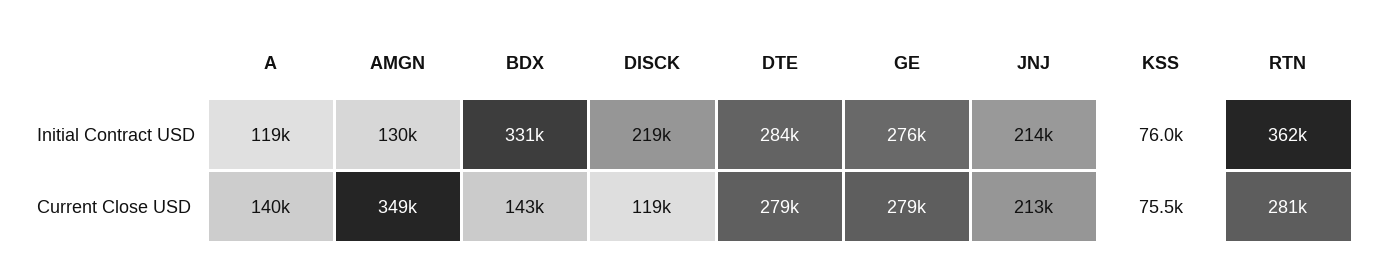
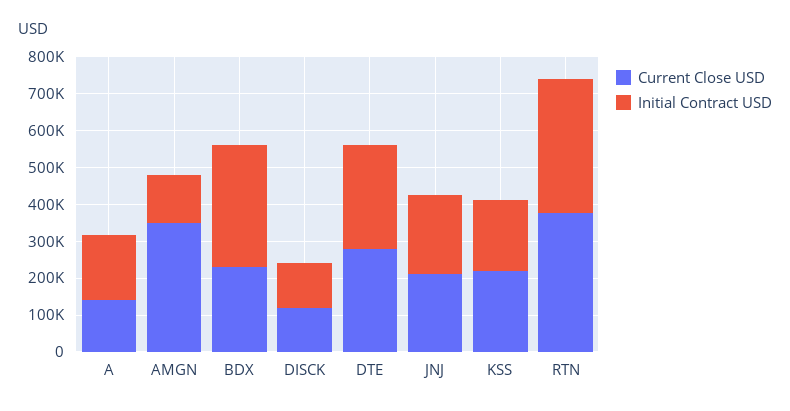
  {
    "Initial Contract USD": {
-     "A": 119000,
+     "A": 175000,
      "AMGN": 130000,
      "BDX": 331000,
-     "DISCK": 219000,
+     "DISCK": 125000,
      "DTE": 284000,
-     "GE": 276000,
      "JNJ": 214000,
-     "KSS": 76000,
+     "KSS": 200000,
      "RTN": 362000
    },
    "Current Close USD": {
      "A": 140000,
      "AMGN": 349000,
-     "BDX": 143000,
+     "BDX": 225000,
      "DISCK": 119000,
      "DTE": 279000,
-     "GE": 279000,
      "JNJ": 213000,
-     "KSS": 75500,
+     "KSS": 225000,
-     "RTN": 281000
+     "RTN": 375000
    }
  }

